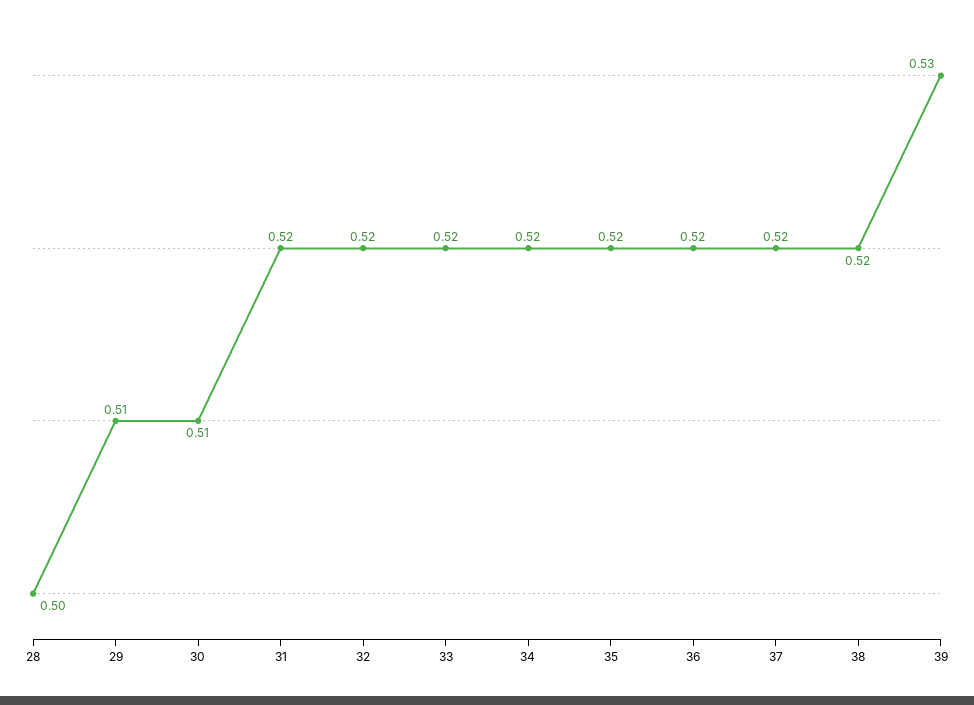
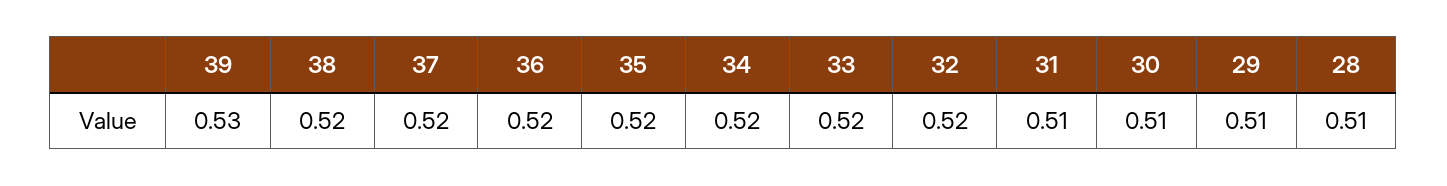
  {
-   "28": 0.5,
+   "28": 0.51,
    "29": 0.51,
    "30": 0.51,
-   "31": 0.52,
+   "31": 0.51,
    "32": 0.52,
    "33": 0.52,
    "34": 0.52,
    "35": 0.52,
    "36": 0.52,
    "37": 0.52,
    "38": 0.52,
    "39": 0.53
  }

